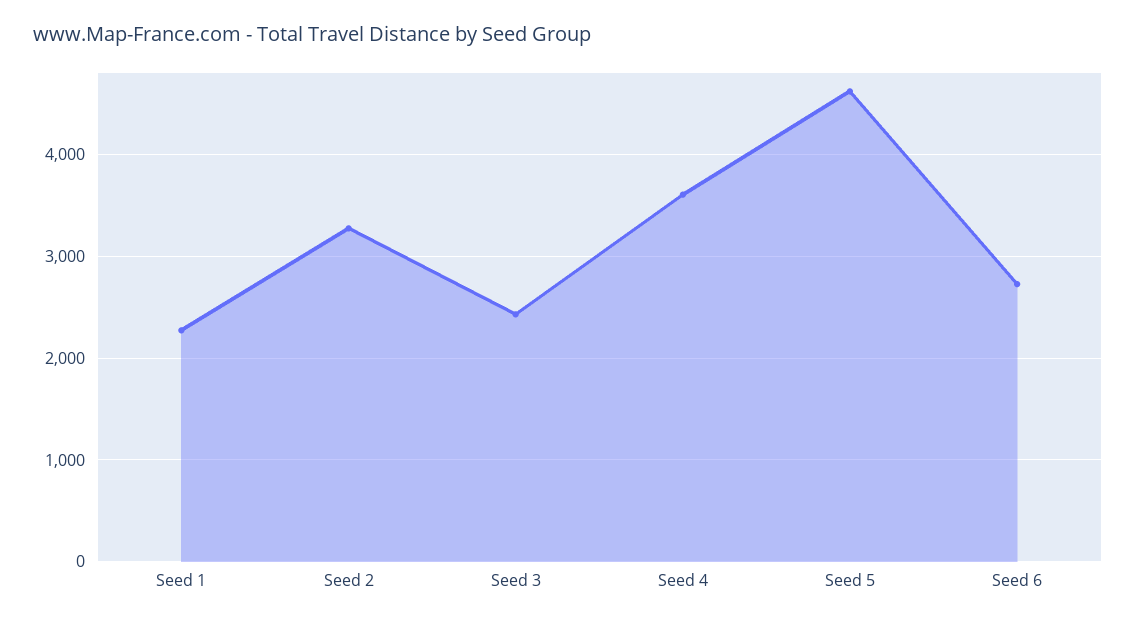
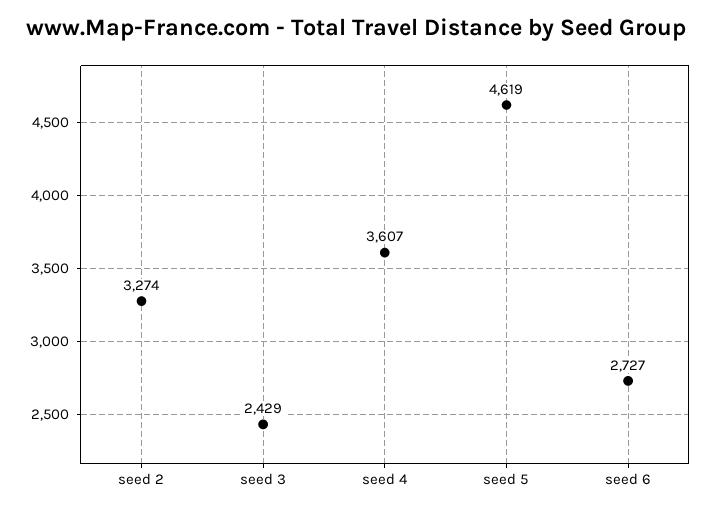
  {
-   "Seed 1": 2300,
    "Seed 2": 3274,
    "Seed 3": 2429,
    "Seed 4": 3607,
    "Seed 5": 4619,
    "Seed 6": 2727
  }

